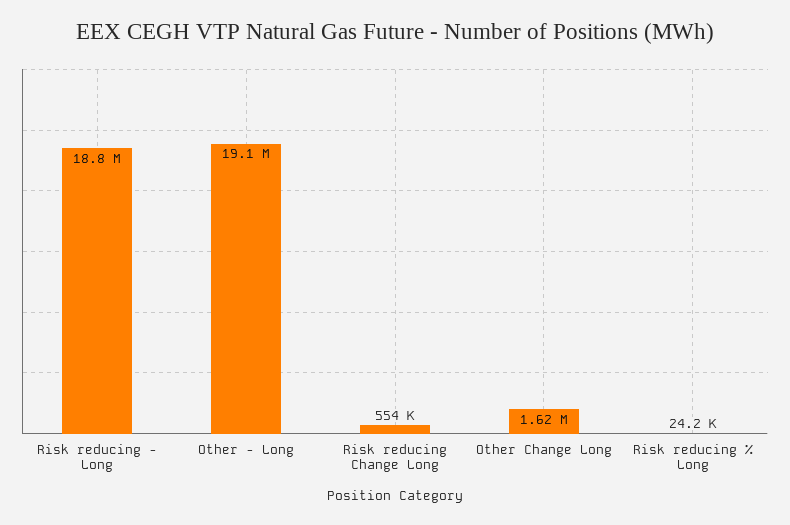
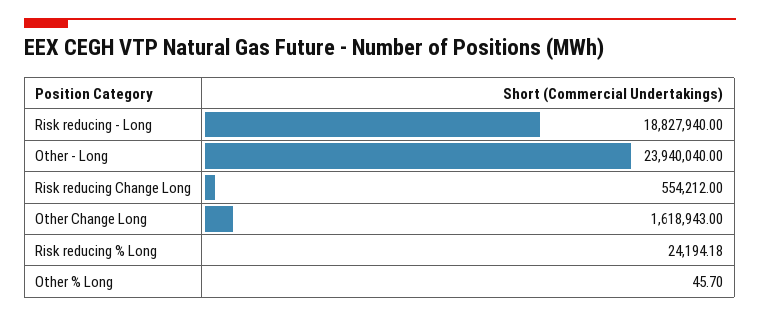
  {
    "Risk reducing - Long": 18827940,
-   "Other - Long": 19100000,
+   "Other - Long": 23940040,
    "Risk reducing Change Long": 554212,
    "Other Change Long": 1618943,
-   "Risk reducing % Long": 24194.18
+   "Risk reducing % Long": 24194.18,
+   "Other % Long": 45.7
  }

